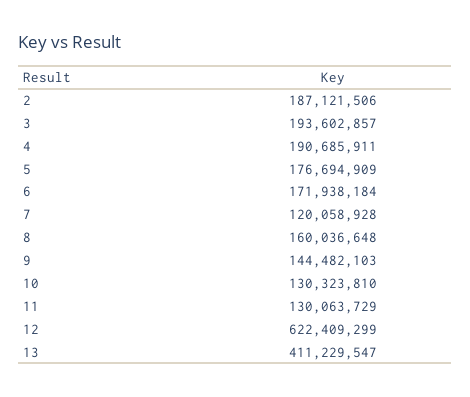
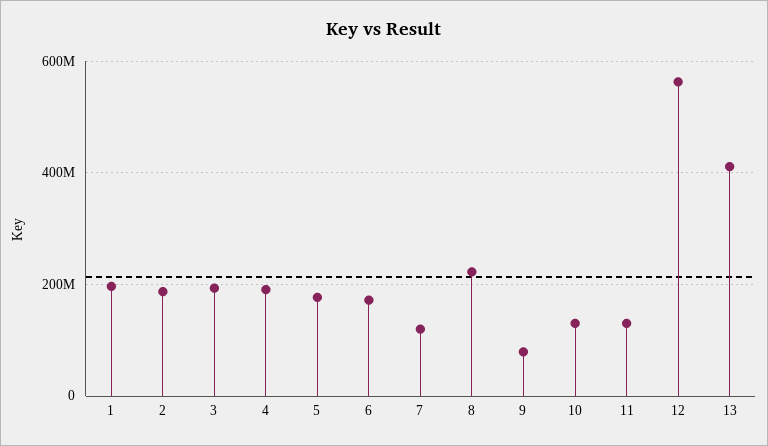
  {
    "2": 187121506,
    "3": 193602857,
    "4": 190685911,
    "5": 176694909,
    "6": 171938184,
    "7": 120058928,
-   "8": 160036648,
+   "8": 220000000,
-   "9": 144482103,
+   "9": 80000000,
    "10": 130323810,
    "11": 130063729,
-   "12": 622409299,
+   "12": 560000000,
-   "13": 411229547
+   "13": 411229547,
+   "1": 200000000
  }

